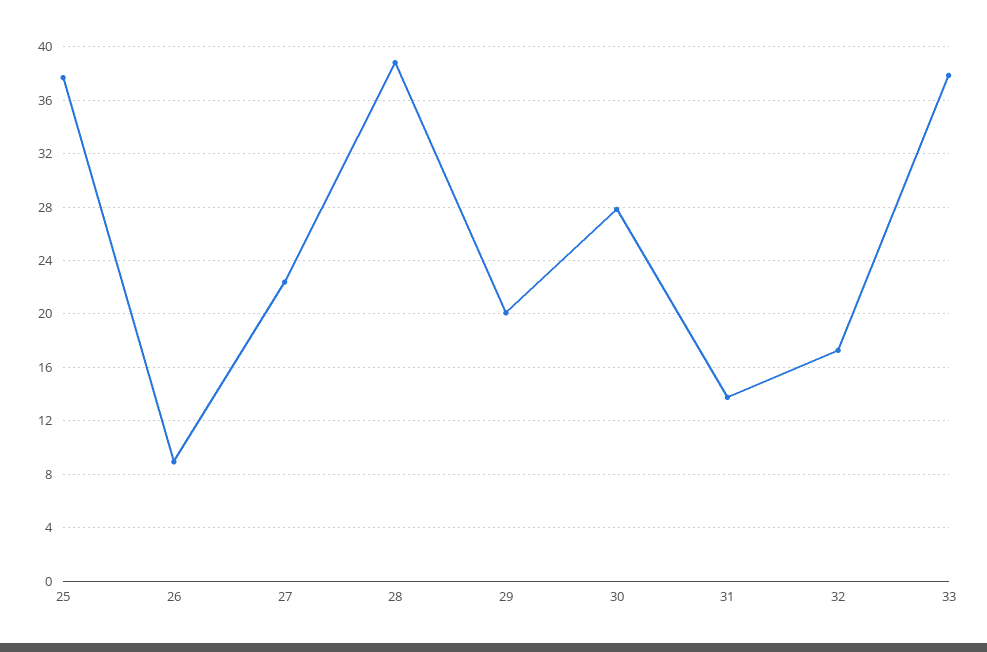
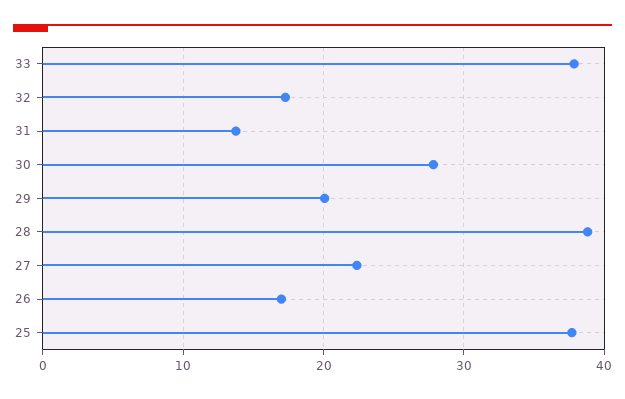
  {
    "25": 37.5,
-   "26": 9,
+   "26": 17,
    "27": 22.5,
    "28": 39,
    "29": 20,
    "30": 28,
    "31": 14,
    "32": 17.5,
    "33": 38
  }

